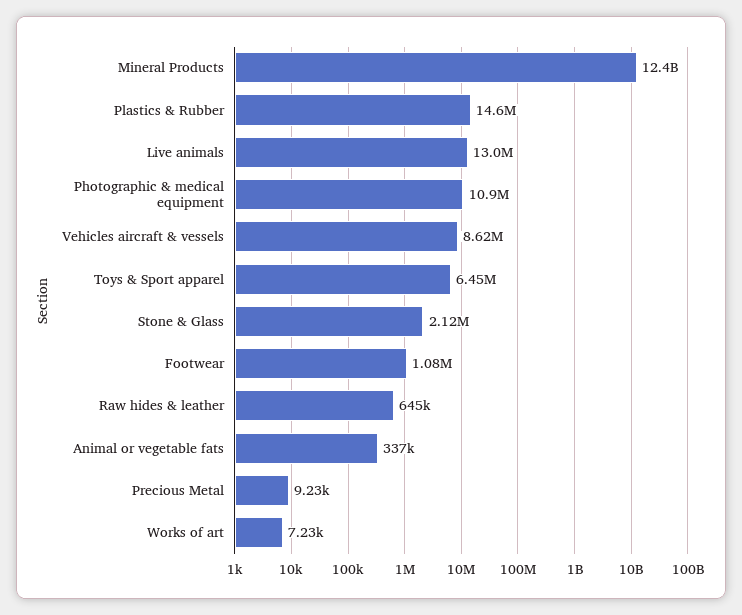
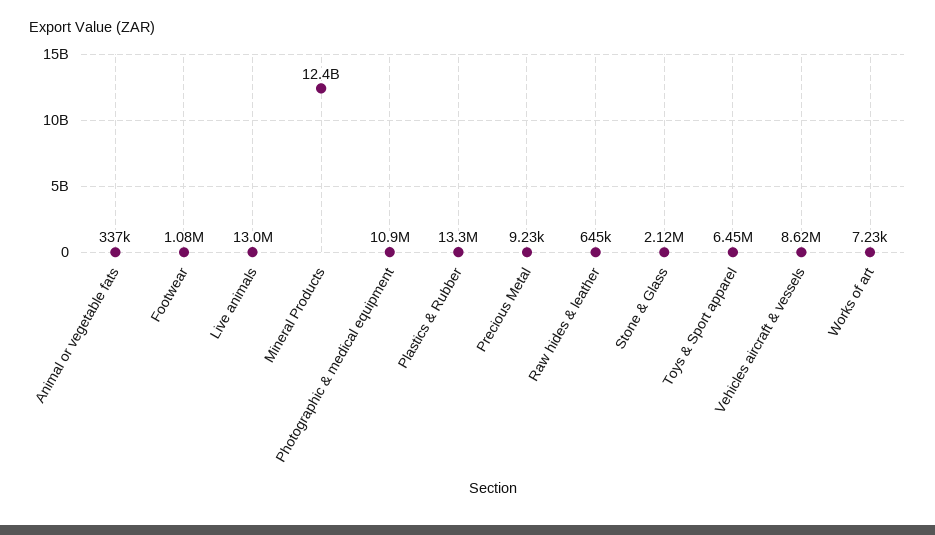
  {
    "Mineral Products": 12400000000,
-   "Plastics & Rubber": 14600000,
+   "Plastics & Rubber": 13300000,
    "Live animals": 13000000,
    "Photographic & medical equipment": 10900000,
    "Vehicles aircraft & vessels": 8620000,
    "Toys & Sport apparel": 6450000,
    "Stone & Glass": 2120000,
    "Footwear": 1080000,
    "Raw hides & leather": 645000,
    "Animal or vegetable fats": 337000,
    "Precious Metal": 9230,
    "Works of art": 7230
  }

